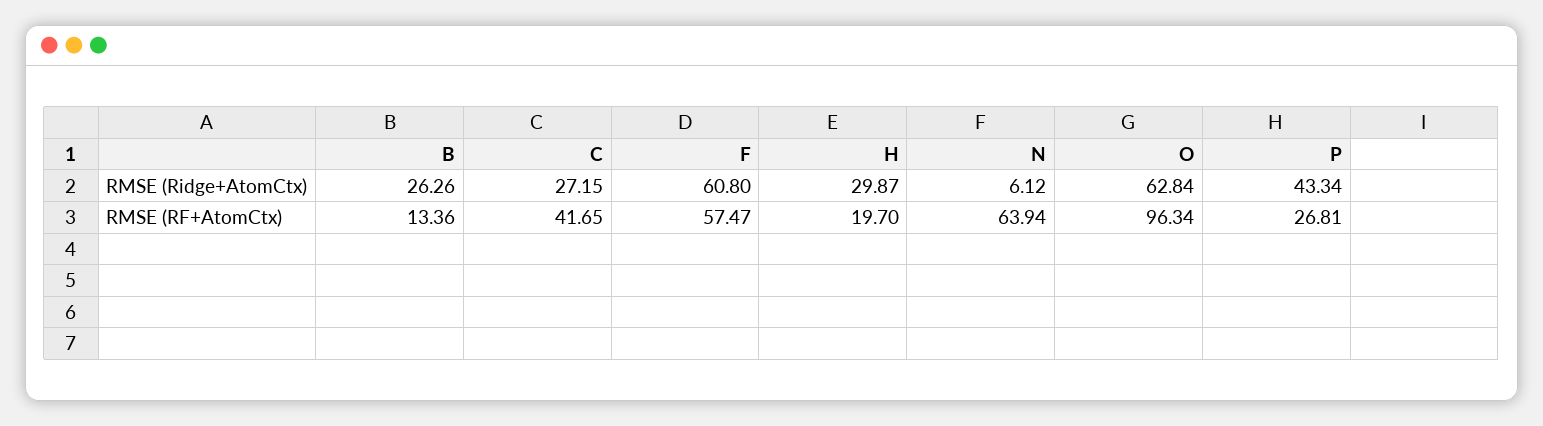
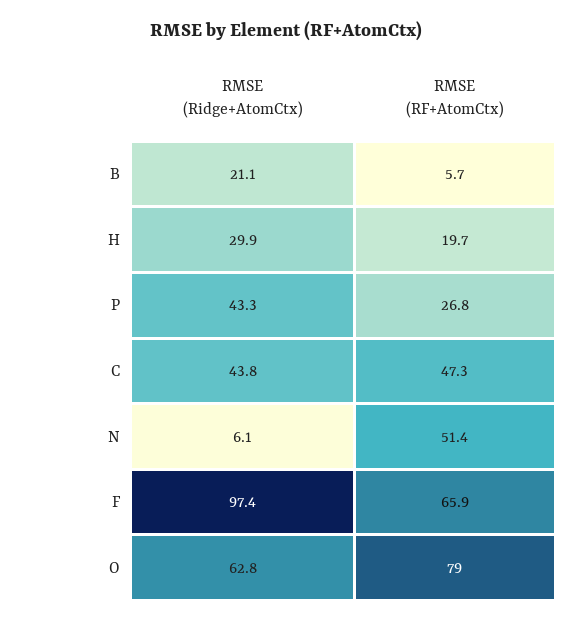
  {
    "B": {
-     "RMSE (Ridge+AtomCtx)": 26.26,
+     "RMSE (Ridge+AtomCtx)": 21.1,
-     "RMSE (RF+AtomCtx)": 13.36
+     "RMSE (RF+AtomCtx)": 5.7
    },
    "C": {
-     "RMSE (Ridge+AtomCtx)": 27.15,
+     "RMSE (Ridge+AtomCtx)": 43.8,
-     "RMSE (RF+AtomCtx)": 41.65
+     "RMSE (RF+AtomCtx)": 47.3
    },
    "F": {
-     "RMSE (Ridge+AtomCtx)": 60.8,
+     "RMSE (Ridge+AtomCtx)": 97.4,
-     "RMSE (RF+AtomCtx)": 57.47
+     "RMSE (RF+AtomCtx)": 65.9
    },
    "H": {
      "RMSE (Ridge+AtomCtx)": 29.87,
      "RMSE (RF+AtomCtx)": 19.7
    },
    "N": {
      "RMSE (Ridge+AtomCtx)": 6.12,
-     "RMSE (RF+AtomCtx)": 63.94
+     "RMSE (RF+AtomCtx)": 51.4
    },
    "O": {
      "RMSE (Ridge+AtomCtx)": 62.84,
-     "RMSE (RF+AtomCtx)": 96.34
+     "RMSE (RF+AtomCtx)": 79
    },
    "P": {
      "RMSE (Ridge+AtomCtx)": 43.34,
      "RMSE (RF+AtomCtx)": 26.81
    }
  }

